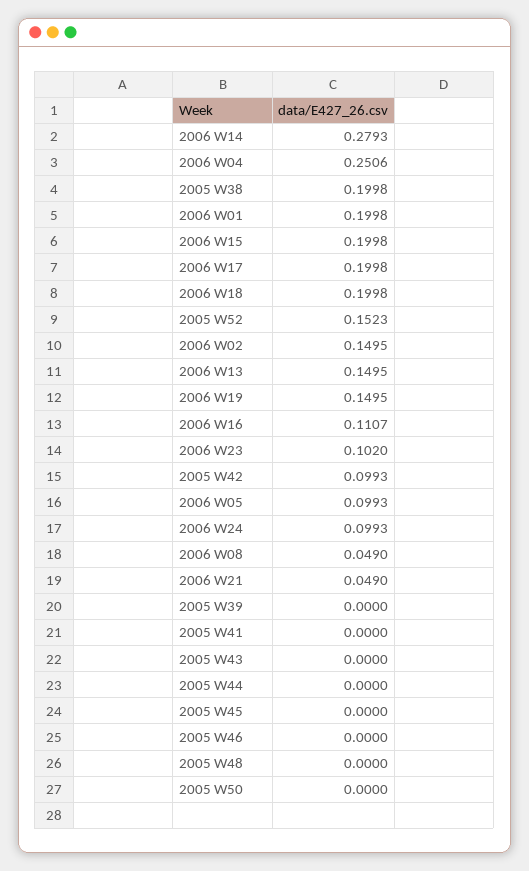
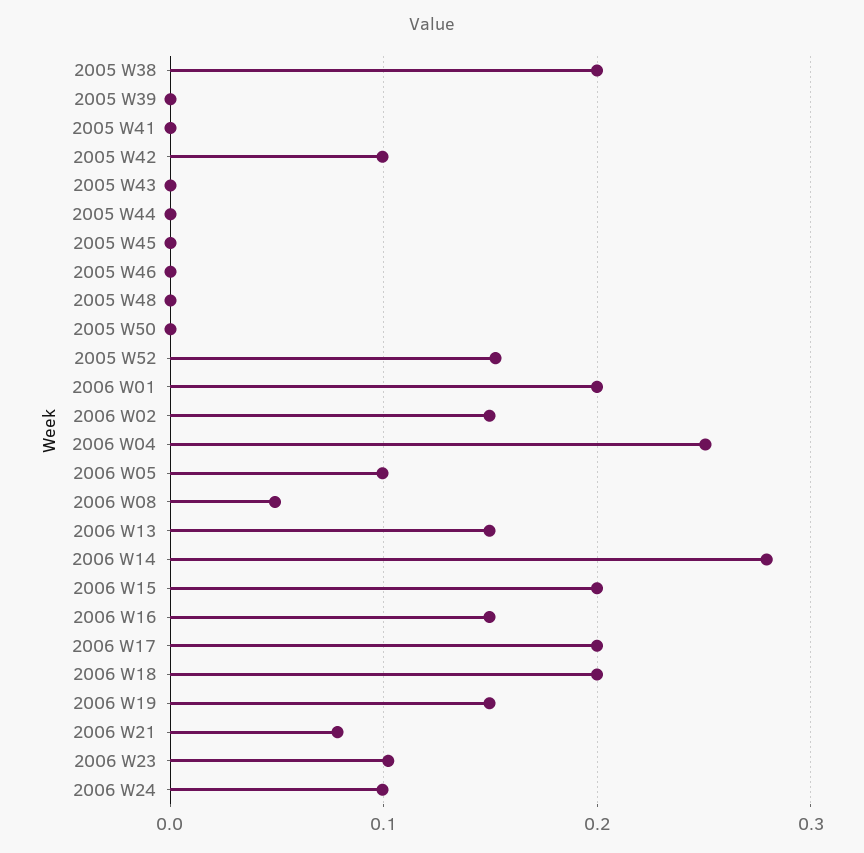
  {
    "2006 W14": 0.2793,
    "2006 W04": 0.2506,
    "2005 W38": 0.1998,
    "2006 W01": 0.1998,
    "2006 W15": 0.1998,
    "2006 W17": 0.1998,
    "2006 W18": 0.1998,
    "2005 W52": 0.1523,
    "2006 W02": 0.1495,
    "2006 W13": 0.1495,
    "2006 W19": 0.1495,
-   "2006 W16": 0.1107,
+   "2006 W16": 0.15,
    "2006 W23": 0.102,
    "2005 W42": 0.0993,
    "2006 W05": 0.0993,
    "2006 W24": 0.0993,
    "2006 W08": 0.049,
-   "2006 W21": 0.049,
+   "2006 W21": 0.08,
    "2005 W39": 0,
    "2005 W41": 0,
    "2005 W43": 0,
    "2005 W44": 0,
    "2005 W45": 0,
    "2005 W46": 0,
    "2005 W48": 0,
    "2005 W50": 0
  }

